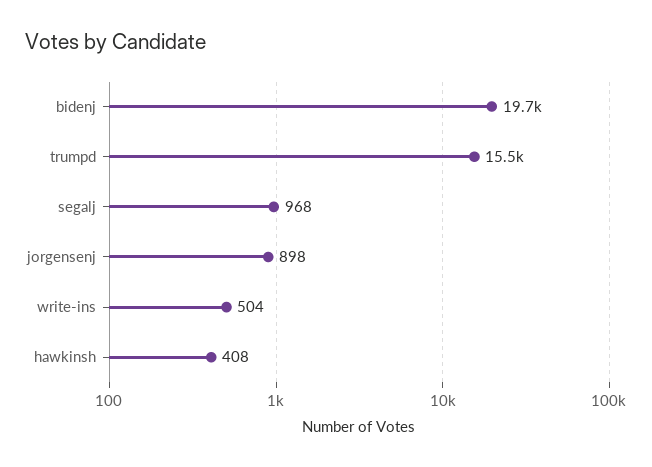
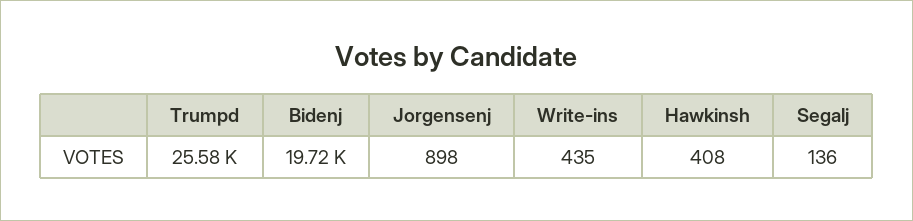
  {
    "bidenj": 19720,
-   "trumpd": 15500,
+   "trumpd": 25580,
-   "segalj": 968,
+   "segalj": 136,
    "jorgensenj": 898,
-   "write-ins": 504,
+   "write-ins": 435,
    "hawkinsh": 408
  }

